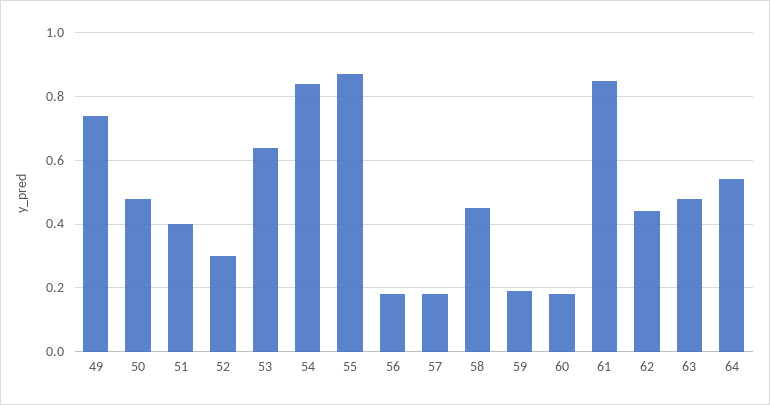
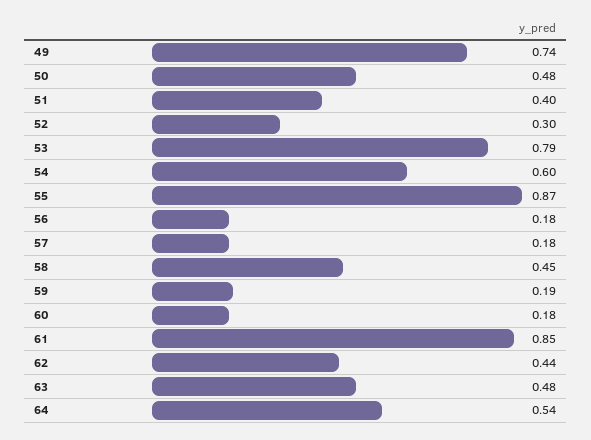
  {
    "49": 0.74,
    "50": 0.48,
    "51": 0.4,
    "52": 0.3,
-   "53": 0.65,
+   "53": 0.79,
-   "54": 0.85,
+   "54": 0.6,
    "55": 0.87,
    "56": 0.18,
    "57": 0.18,
    "58": 0.45,
    "59": 0.19,
    "60": 0.18,
    "61": 0.85,
    "62": 0.44,
    "63": 0.48,
    "64": 0.54
  }

